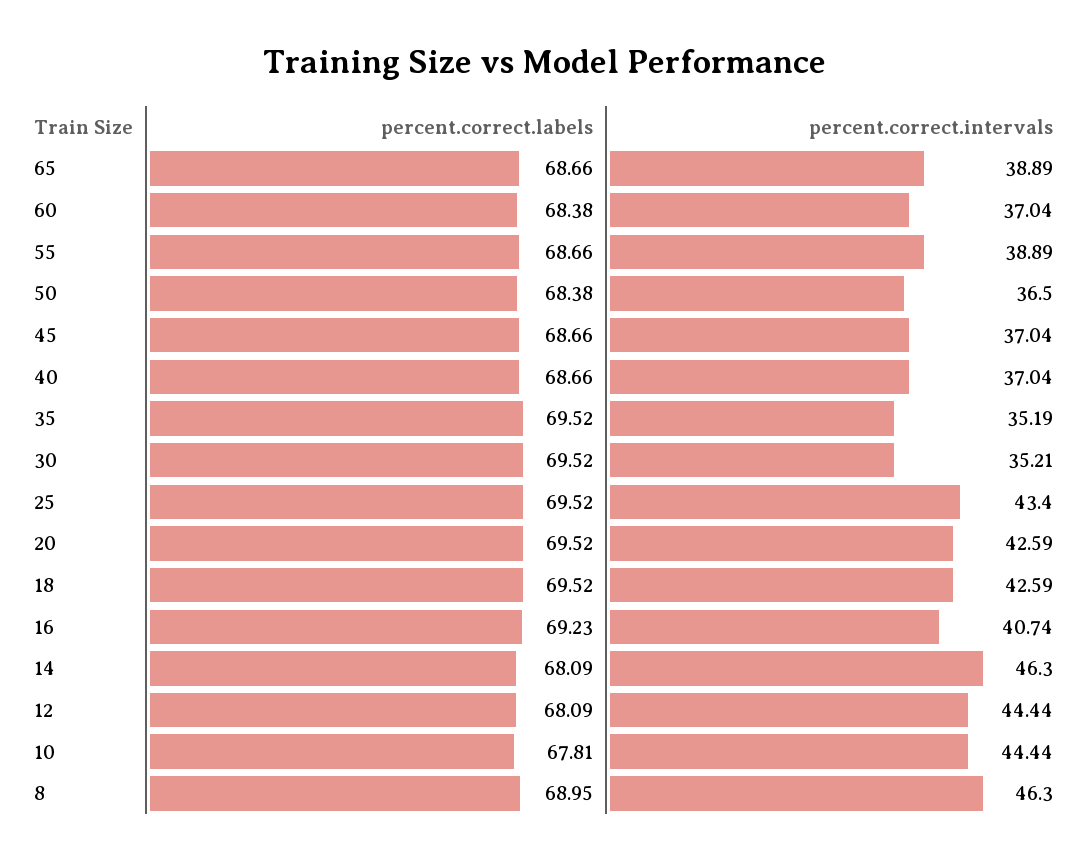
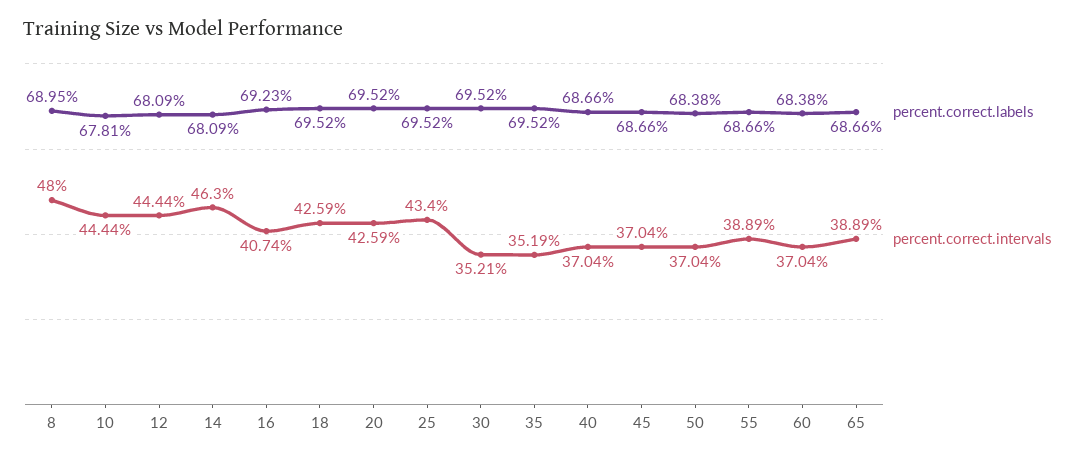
  {
    "percent.correct.labels": {
      "65": 68.66,
      "60": 68.38,
      "55": 68.66,
      "50": 68.38,
      "45": 68.66,
      "40": 68.66,
      "35": 69.52,
      "30": 69.52,
      "25": 69.52,
      "20": 69.52,
      "18": 69.52,
      "16": 69.23,
      "14": 68.09,
      "12": 68.09,
      "10": 67.81,
      "8": 68.95
    },
    "percent.correct.intervals": {
      "65": 38.89,
      "60": 37.04,
      "55": 38.89,
-     "50": 36.5,
+     "50": 37.04,
      "45": 37.04,
      "40": 37.04,
      "35": 35.19,
      "30": 35.21,
      "25": 43.4,
      "20": 42.59,
      "18": 42.59,
      "16": 40.74,
      "14": 46.3,
      "12": 44.44,
      "10": 44.44,
-     "8": 46.3
+     "8": 48
    }
  }

